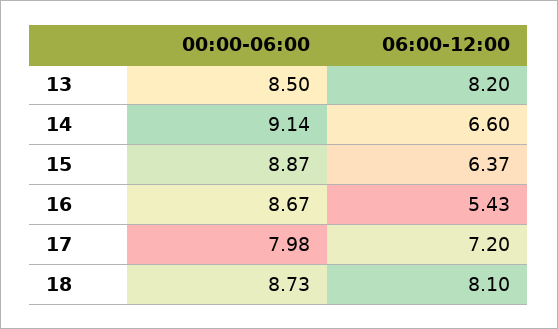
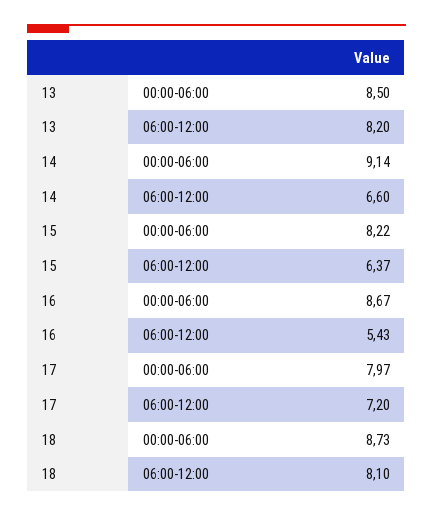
  {
    "00:00-06:00": {
      "13": 8.5,
      "14": 9.14,
-     "15": 8.87,
+     "15": 8.22,
      "16": 8.67,
-     "17": 7.98,
+     "17": 7.97,
      "18": 8.73
    },
    "06:00-12:00": {
      "13": 8.2,
      "14": 6.6,
      "15": 6.37,
      "16": 5.43,
      "17": 7.2,
      "18": 8.1
    }
  }

